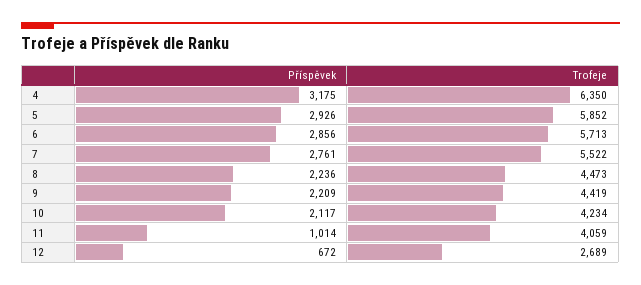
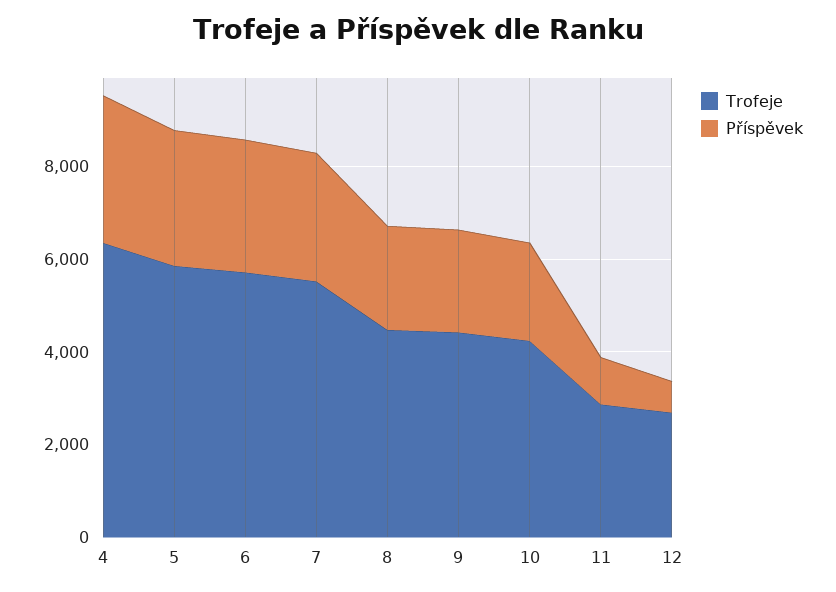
  {
    "Příspěvek": {
      "4": 3175,
      "5": 2926,
      "6": 2856,
      "7": 2761,
      "8": 2236,
      "9": 2209,
      "10": 2117,
      "11": 1014,
      "12": 672
    },
    "Trofeje": {
      "4": 6350,
      "5": 5852,
      "6": 5713,
      "7": 5522,
      "8": 4473,
      "9": 4419,
      "10": 4234,
-     "11": 4059,
+     "11": 3000,
      "12": 2689
    }
  }

